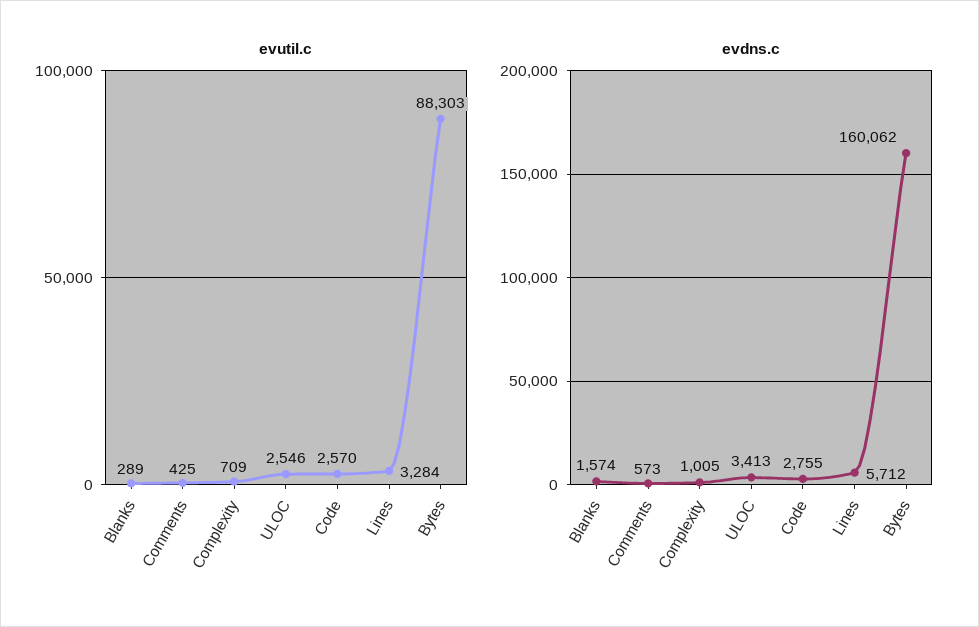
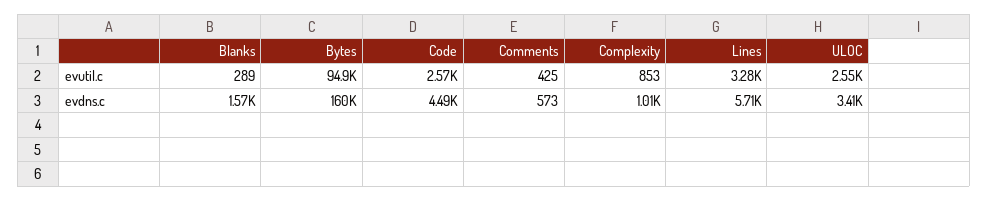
  {
    "evutil.c": {
      "Blanks": 289,
      "Comments": 425,
-     "Complexity": 709,
+     "Complexity": 853,
      "ULOC": 2546,
      "Code": 2570,
      "Lines": 3284,
-     "Bytes": 88303
+     "Bytes": 94900
    },
    "evdns.c": {
      "Blanks": 1574,
      "Comments": 573,
      "Complexity": 1005,
      "ULOC": 3413,
-     "Code": 2755,
+     "Code": 4490,
      "Lines": 5712,
      "Bytes": 160062
    }
  }

